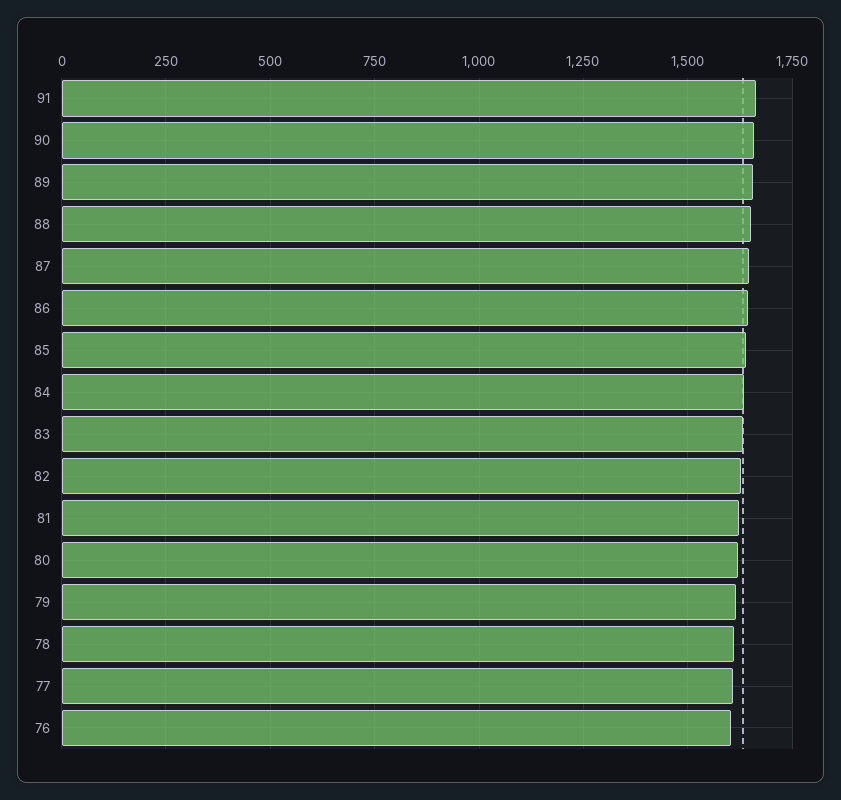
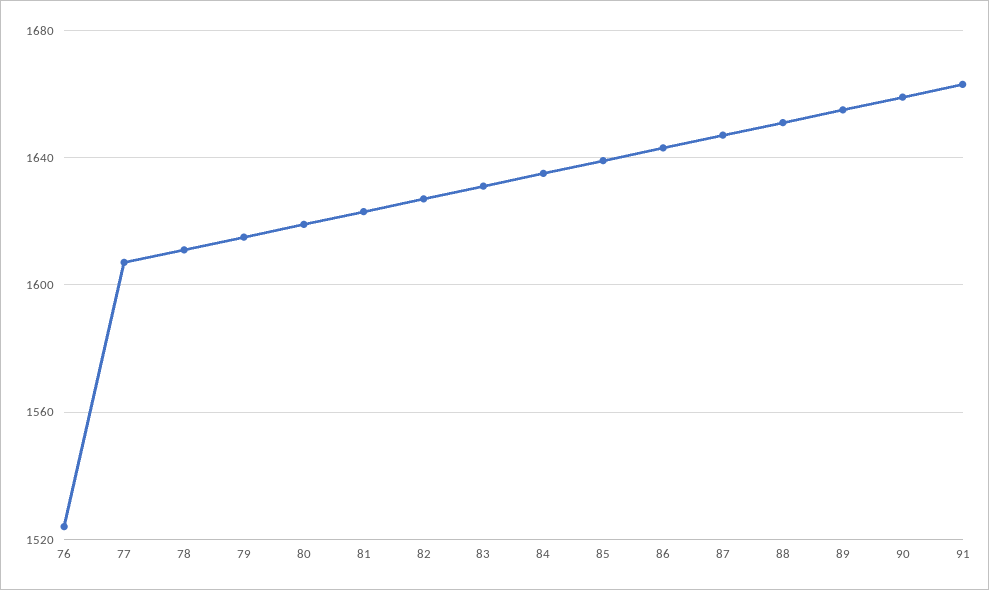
  {
    "91": 1665,
    "90": 1660,
    "89": 1655,
    "88": 1650,
    "87": 1645,
    "86": 1645,
    "85": 1640,
    "84": 1635,
    "83": 1630,
    "82": 1625,
    "81": 1625,
    "80": 1620,
    "79": 1615,
    "78": 1610,
    "77": 1605,
-   "76": 1600
+   "76": 1525
  }

